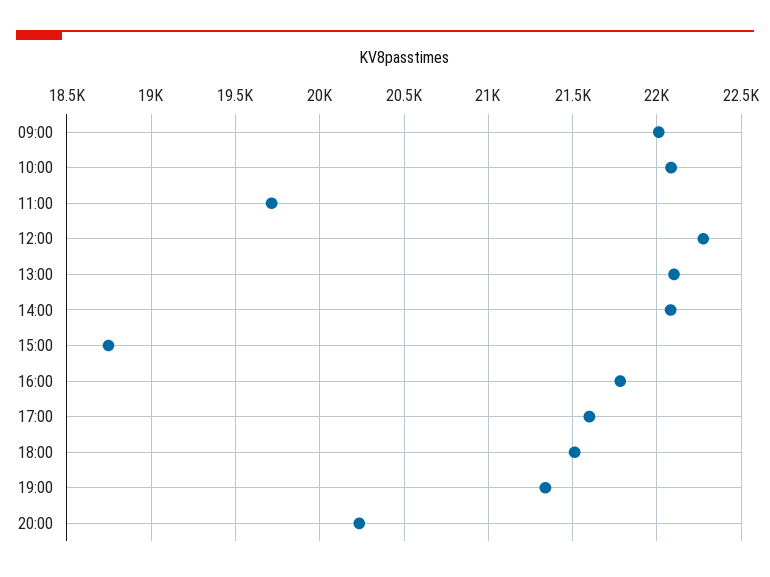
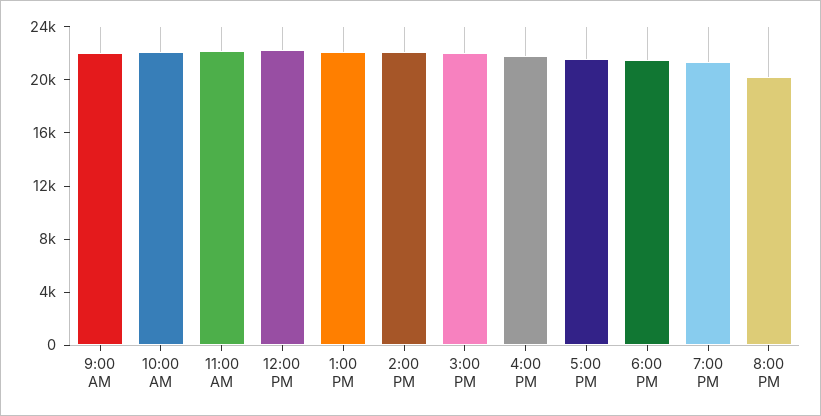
  {
    "09:00": 22000,
    "10:00": 22100,
-   "11:00": 19700,
+   "11:00": 22000,
    "12:00": 22300,
    "13:00": 22100,
    "14:00": 22100,
-   "15:00": 18750,
+   "15:00": 22000,
    "16:00": 21800,
    "17:00": 21600,
    "18:00": 21500,
    "19:00": 21350,
    "20:00": 20250
  }

